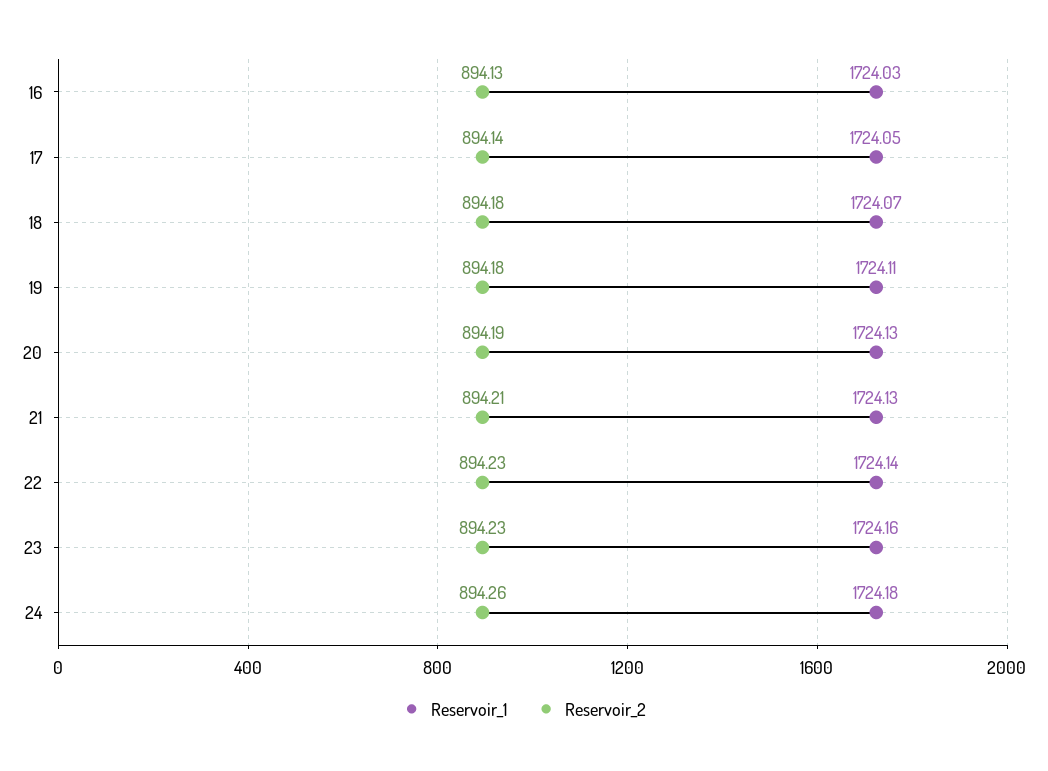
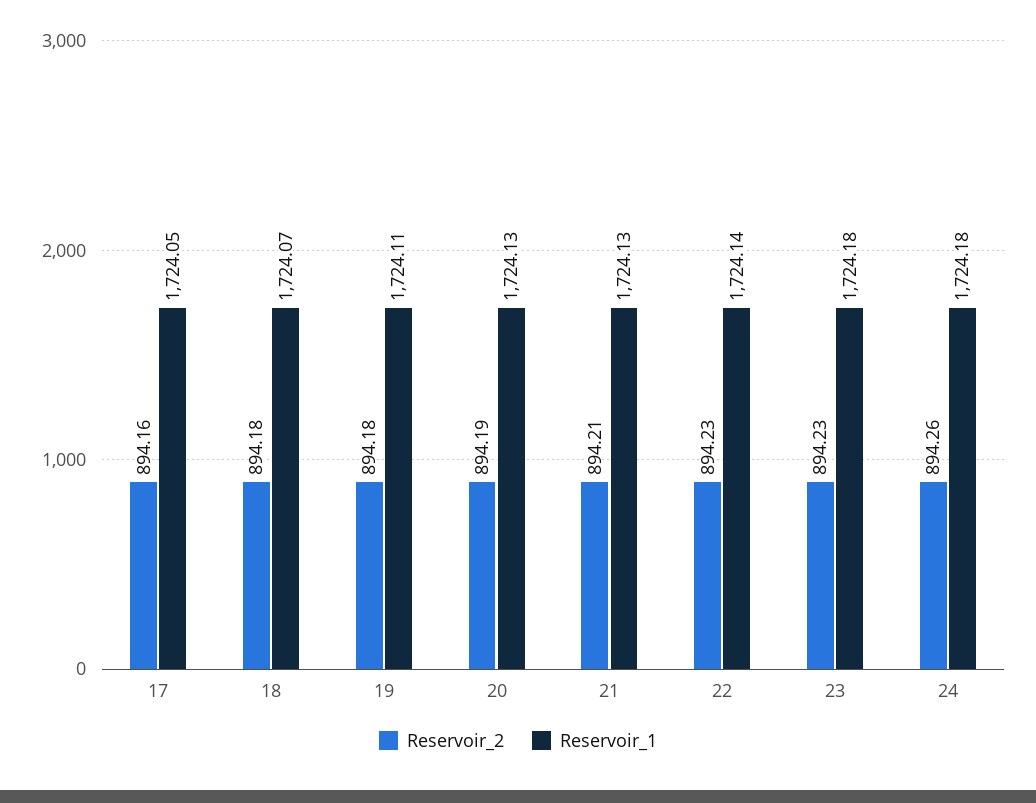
  {
    "Reservoir_1": {
-     "16": 1724.03,
      "17": 1724.05,
      "18": 1724.07,
      "19": 1724.11,
      "20": 1724.13,
      "21": 1724.13,
      "22": 1724.14,
-     "23": 1724.16,
+     "23": 1724.18,
      "24": 1724.18
    },
    "Reservoir_2": {
-     "16": 894.13,
-     "17": 894.14,
+     "17": 894.16,
      "18": 894.18,
      "19": 894.18,
      "20": 894.19,
      "21": 894.21,
      "22": 894.23,
      "23": 894.23,
      "24": 894.26
    }
  }

